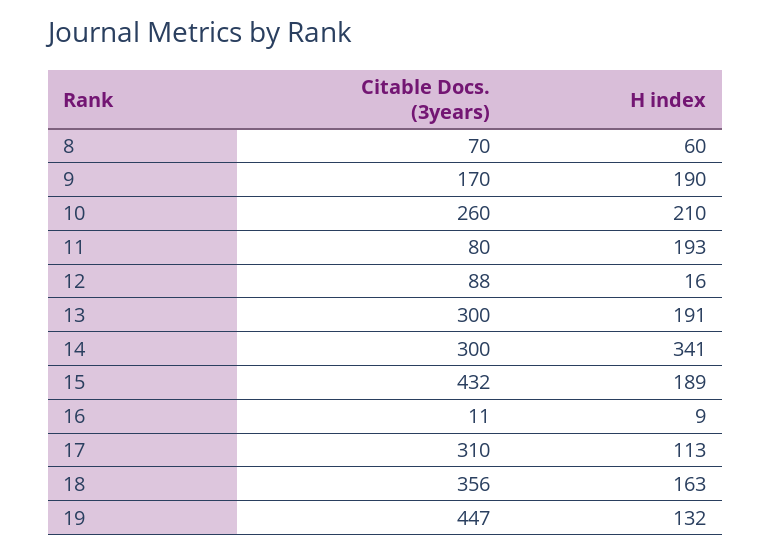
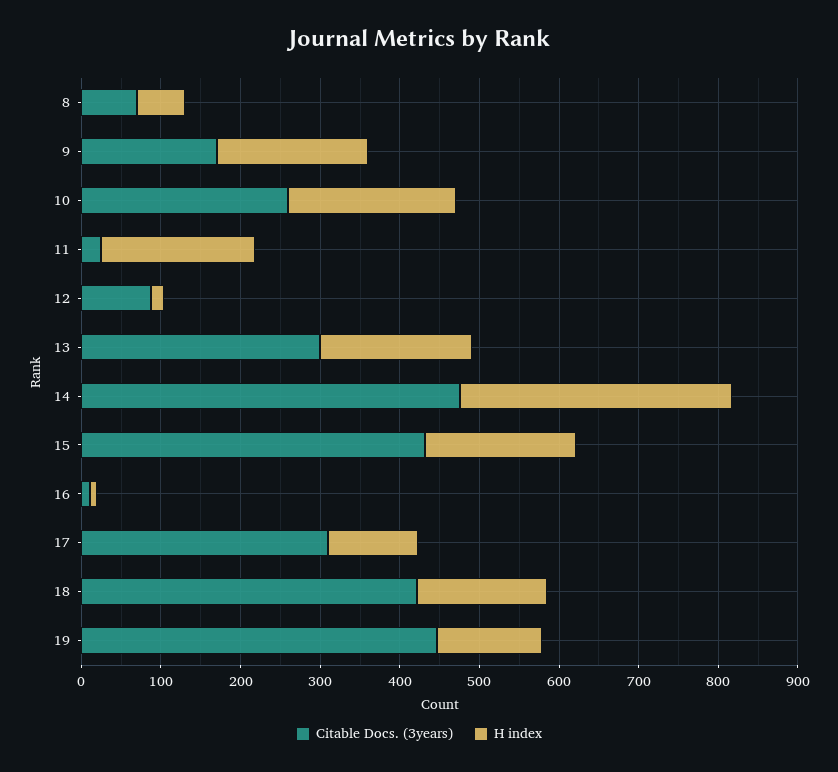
  {
    "Citable Docs. (3years)": {
      "8": 70,
      "9": 170,
      "10": 260,
-     "11": 80,
+     "11": 20,
      "12": 88,
      "13": 300,
-     "14": 300,
+     "14": 480,
      "15": 432,
      "16": 11,
      "17": 310,
-     "18": 356,
+     "18": 420,
      "19": 447
    },
    "H index": {
      "8": 60,
      "9": 190,
      "10": 210,
      "11": 193,
      "12": 16,
      "13": 191,
      "14": 341,
      "15": 189,
      "16": 9,
      "17": 113,
      "18": 163,
      "19": 132
    }
  }

